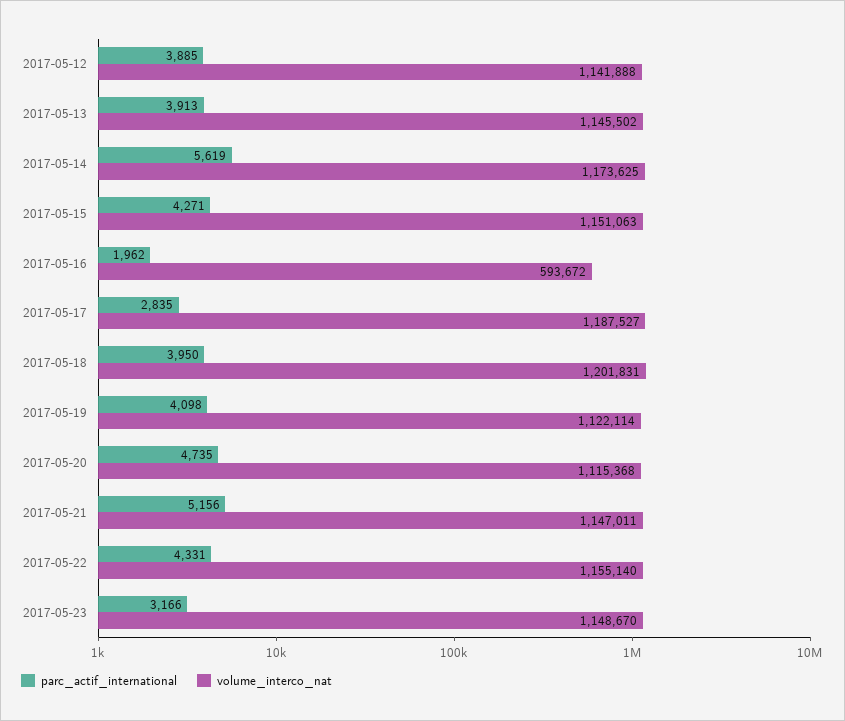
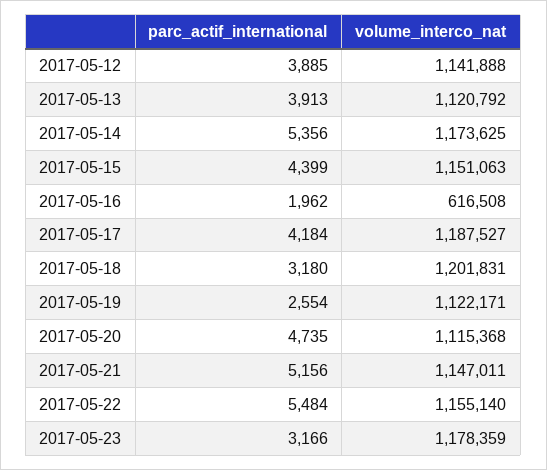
  {
    "parc_actif_international": {
      "2017-05-12": 3885,
      "2017-05-13": 3913,
-     "2017-05-14": 5619,
+     "2017-05-14": 5356,
-     "2017-05-15": 4271,
+     "2017-05-15": 4399,
      "2017-05-16": 1962,
-     "2017-05-17": 2835,
+     "2017-05-17": 4184,
-     "2017-05-18": 3950,
+     "2017-05-18": 3180,
-     "2017-05-19": 4098,
+     "2017-05-19": 2554,
      "2017-05-20": 4735,
      "2017-05-21": 5156,
-     "2017-05-22": 4331,
+     "2017-05-22": 5484,
      "2017-05-23": 3166
    },
    "volume_interco_nat": {
      "2017-05-12": 1141888,
-     "2017-05-13": 1145502,
+     "2017-05-13": 1120792,
      "2017-05-14": 1173625,
      "2017-05-15": 1151063,
-     "2017-05-16": 593672,
+     "2017-05-16": 616508,
      "2017-05-17": 1187527,
      "2017-05-18": 1201831,
-     "2017-05-19": 1122114,
+     "2017-05-19": 1122171,
      "2017-05-20": 1115368,
      "2017-05-21": 1147011,
      "2017-05-22": 1155140,
-     "2017-05-23": 1148670
+     "2017-05-23": 1178359
    }
  }

